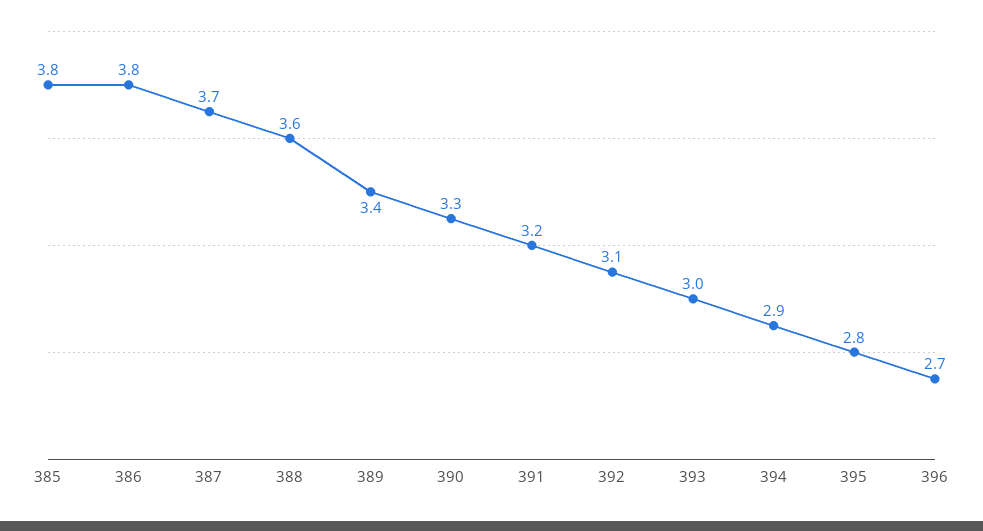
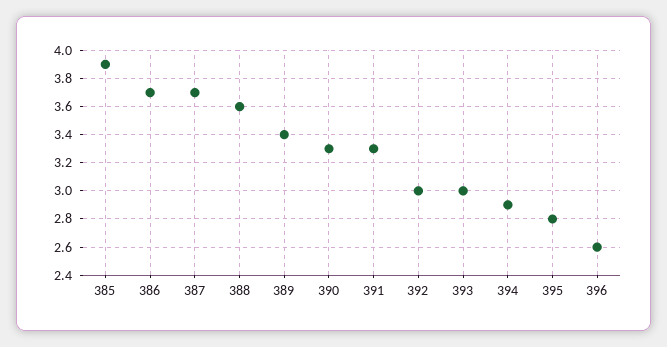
  {
-   "385": 3.8,
+   "385": 3.9,
-   "386": 3.8,
+   "386": 3.7,
    "387": 3.7,
    "388": 3.6,
    "389": 3.4,
    "390": 3.3,
-   "391": 3.2,
+   "391": 3.3,
-   "392": 3.1,
+   "392": 3,
    "393": 3,
    "394": 2.9,
    "395": 2.8,
-   "396": 2.7
+   "396": 2.6
  }

